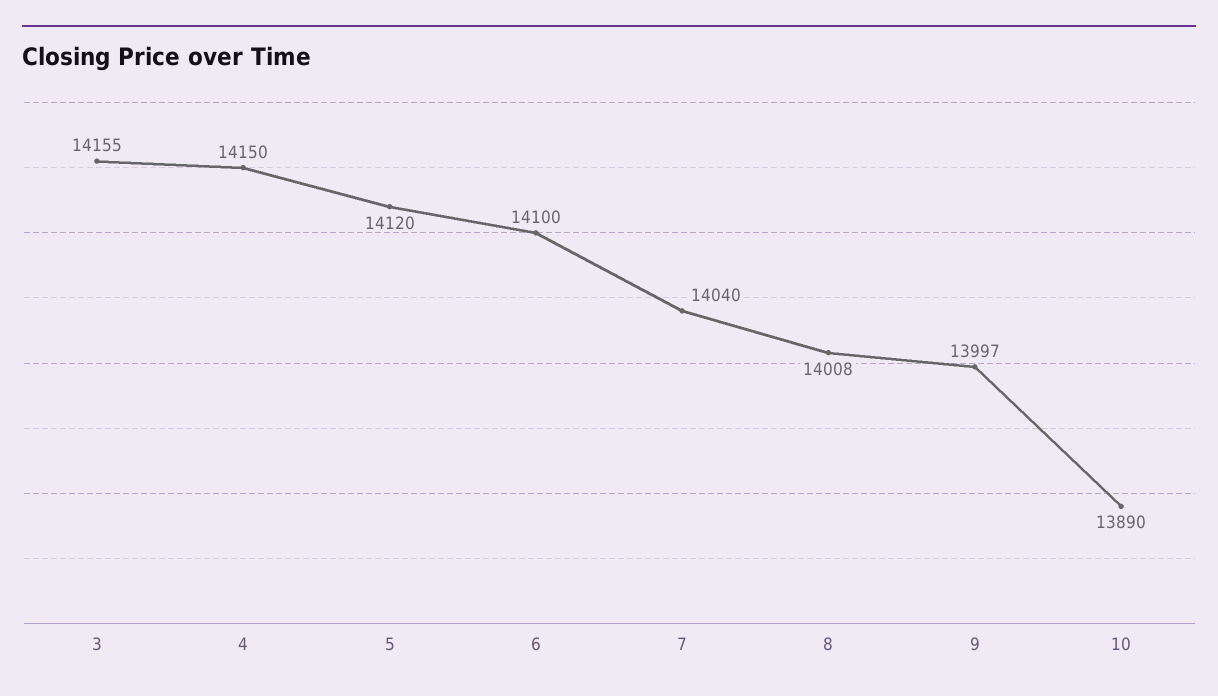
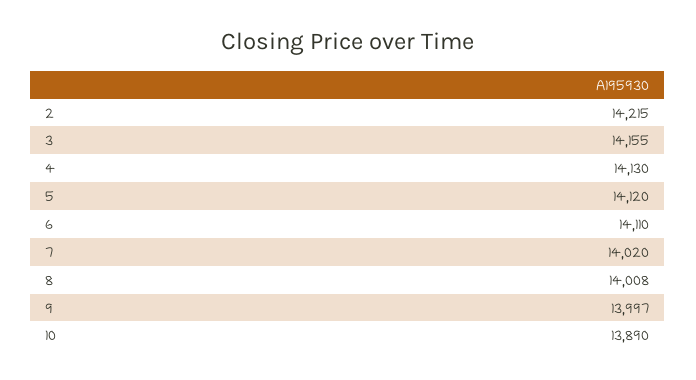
  {
    "3": 14155,
-   "4": 14150,
+   "4": 14130,
    "5": 14120,
-   "6": 14100,
+   "6": 14110,
-   "7": 14040,
+   "7": 14020,
    "8": 14008,
    "9": 13997,
-   "10": 13890
+   "10": 13890,
+   "2": 14215
  }

